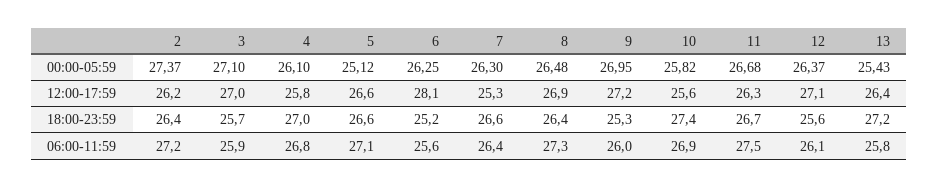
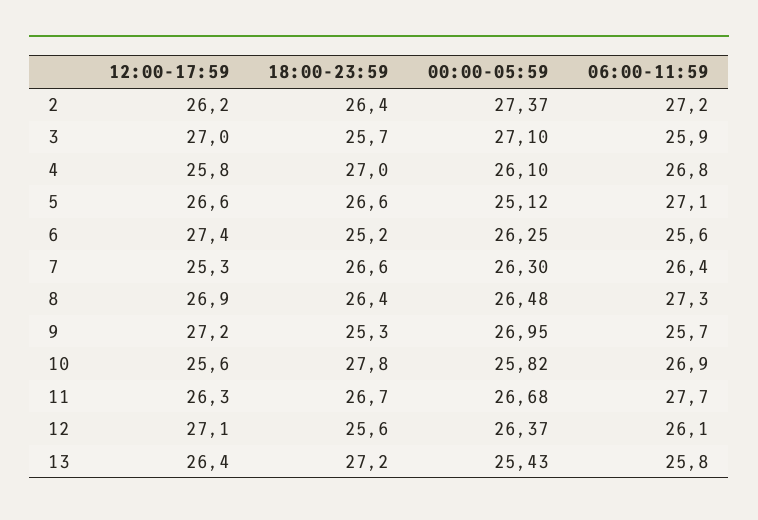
  {
    "2": {
      "00:00-05:59": 27.37,
      "12:00-17:59": 26.2,
      "18:00-23:59": 26.4,
      "06:00-11:59": 27.2
    },
    "3": {
      "00:00-05:59": 27.1,
      "12:00-17:59": 27,
      "18:00-23:59": 25.7,
      "06:00-11:59": 25.9
    },
    "4": {
      "00:00-05:59": 26.1,
      "12:00-17:59": 25.8,
      "18:00-23:59": 27,
      "06:00-11:59": 26.8
    },
    "5": {
      "00:00-05:59": 25.12,
      "12:00-17:59": 26.6,
      "18:00-23:59": 26.6,
      "06:00-11:59": 27.1
    },
    "6": {
      "00:00-05:59": 26.25,
-     "12:00-17:59": 28.1,
+     "12:00-17:59": 27.4,
      "18:00-23:59": 25.2,
      "06:00-11:59": 25.6
    },
    "7": {
      "00:00-05:59": 26.3,
      "12:00-17:59": 25.3,
      "18:00-23:59": 26.6,
      "06:00-11:59": 26.4
    },
    "8": {
      "00:00-05:59": 26.48,
      "12:00-17:59": 26.9,
      "18:00-23:59": 26.4,
      "06:00-11:59": 27.3
    },
    "9": {
      "00:00-05:59": 26.95,
      "12:00-17:59": 27.2,
      "18:00-23:59": 25.3,
-     "06:00-11:59": 26
+     "06:00-11:59": 25.7
    },
    "10": {
      "00:00-05:59": 25.82,
      "12:00-17:59": 25.6,
-     "18:00-23:59": 27.4,
+     "18:00-23:59": 27.8,
      "06:00-11:59": 26.9
    },
    "11": {
      "00:00-05:59": 26.68,
      "12:00-17:59": 26.3,
      "18:00-23:59": 26.7,
-     "06:00-11:59": 27.5
+     "06:00-11:59": 27.7
    },
    "12": {
      "00:00-05:59": 26.37,
      "12:00-17:59": 27.1,
      "18:00-23:59": 25.6,
      "06:00-11:59": 26.1
    },
    "13": {
      "00:00-05:59": 25.43,
      "12:00-17:59": 26.4,
      "18:00-23:59": 27.2,
      "06:00-11:59": 25.8
    }
  }

